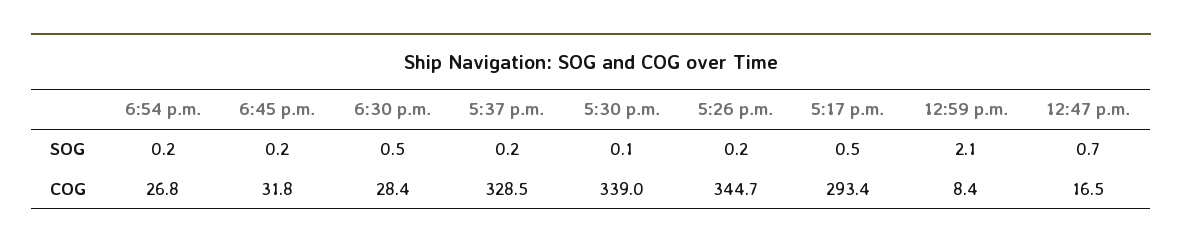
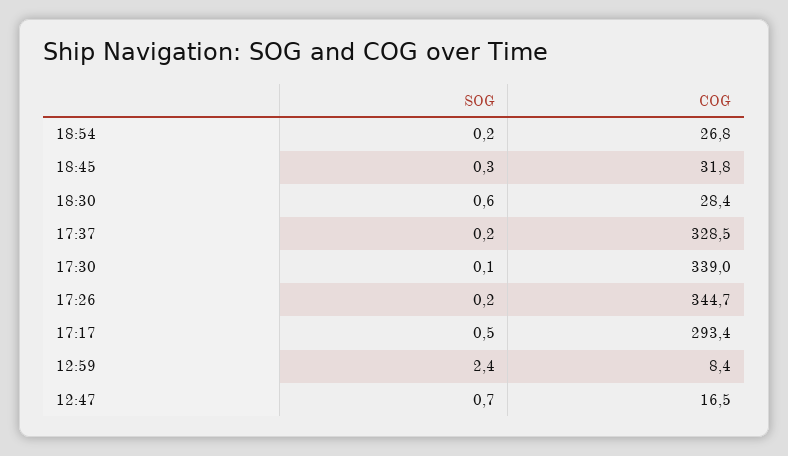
  {
    "6:54 p.m.": {
      "SOG": 0.2,
      "COG": 26.8
    },
    "6:45 p.m.": {
-     "SOG": 0.2,
+     "SOG": 0.3,
      "COG": 31.8
    },
    "6:30 p.m.": {
-     "SOG": 0.5,
+     "SOG": 0.6,
      "COG": 28.4
    },
    "5:37 p.m.": {
      "SOG": 0.2,
      "COG": 328.5
    },
    "5:30 p.m.": {
      "SOG": 0.1,
      "COG": 339
    },
    "5:26 p.m.": {
      "SOG": 0.2,
      "COG": 344.7
    },
    "5:17 p.m.": {
      "SOG": 0.5,
      "COG": 293.4
    },
    "12:59 p.m.": {
-     "SOG": 2.1,
+     "SOG": 2.4,
      "COG": 8.4
    },
    "12:47 p.m.": {
      "SOG": 0.7,
      "COG": 16.5
    }
  }

